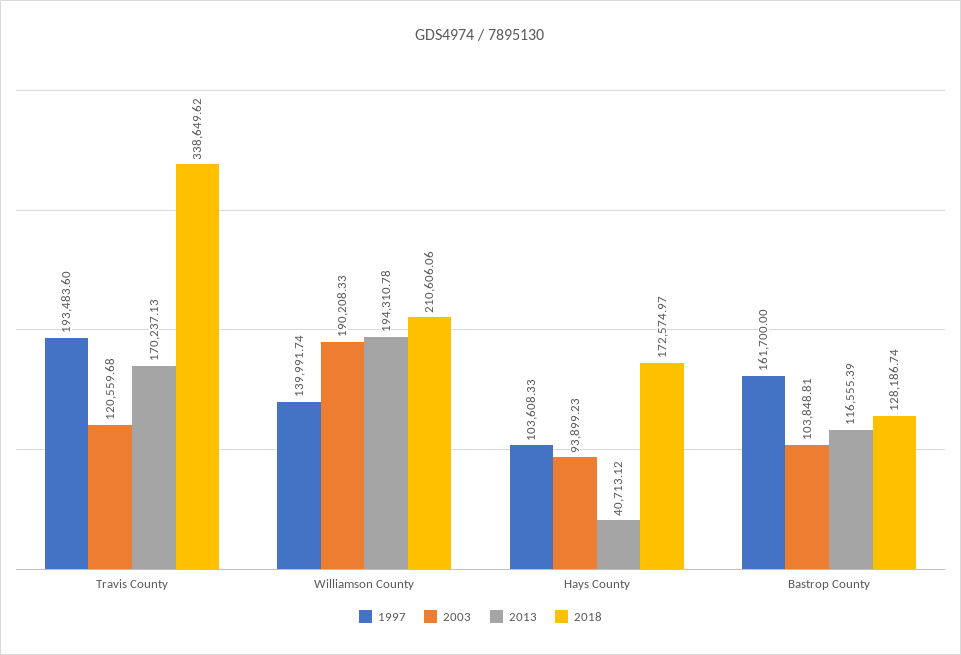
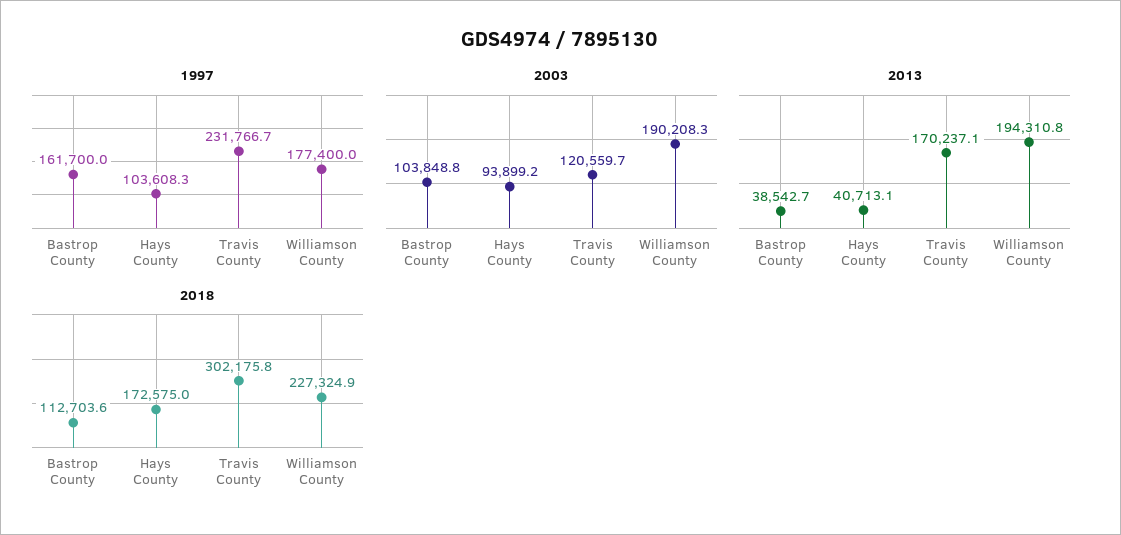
  {
    "1997": {
-     "Travis County": 193483.6,
+     "Travis County": 231766.7,
-     "Williamson County": 139991.74,
+     "Williamson County": 177400,
      "Hays County": 103608.33,
      "Bastrop County": 161700
    },
    "2003": {
      "Travis County": 120559.68,
      "Williamson County": 190208.33,
      "Hays County": 93899.23,
      "Bastrop County": 103848.81
    },
    "2013": {
      "Travis County": 170237.13,
      "Williamson County": 194310.78,
      "Hays County": 40713.12,
-     "Bastrop County": 116555.39
+     "Bastrop County": 38542.7
    },
    "2018": {
-     "Travis County": 338649.62,
+     "Travis County": 302175.8,
-     "Williamson County": 210606.06,
+     "Williamson County": 227324.9,
      "Hays County": 172574.97,
-     "Bastrop County": 128186.74
+     "Bastrop County": 112703.6
    }
  }

